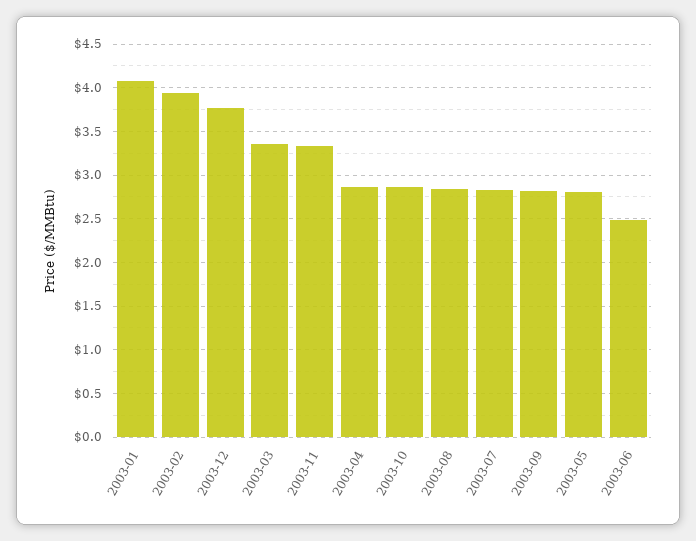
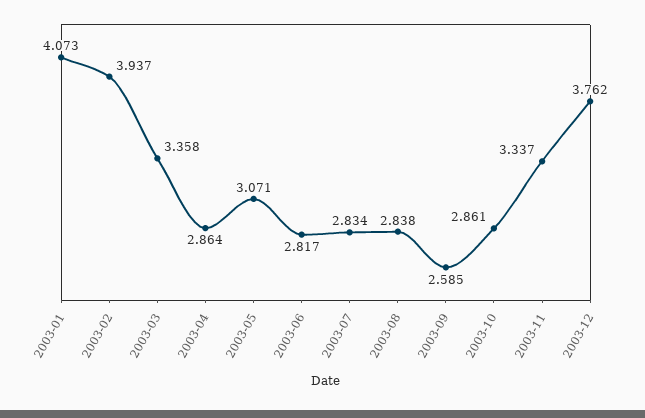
  {
    "2003-01": 4.073,
    "2003-02": 3.937,
    "2003-12": 3.762,
    "2003-03": 3.358,
    "2003-11": 3.337,
    "2003-04": 2.864,
    "2003-10": 2.861,
    "2003-08": 2.838,
    "2003-07": 2.834,
-   "2003-09": 2.8,
+   "2003-09": 2.585,
-   "2003-05": 2.8,
+   "2003-05": 3.071,
-   "2003-06": 2.5
+   "2003-06": 2.817
  }

